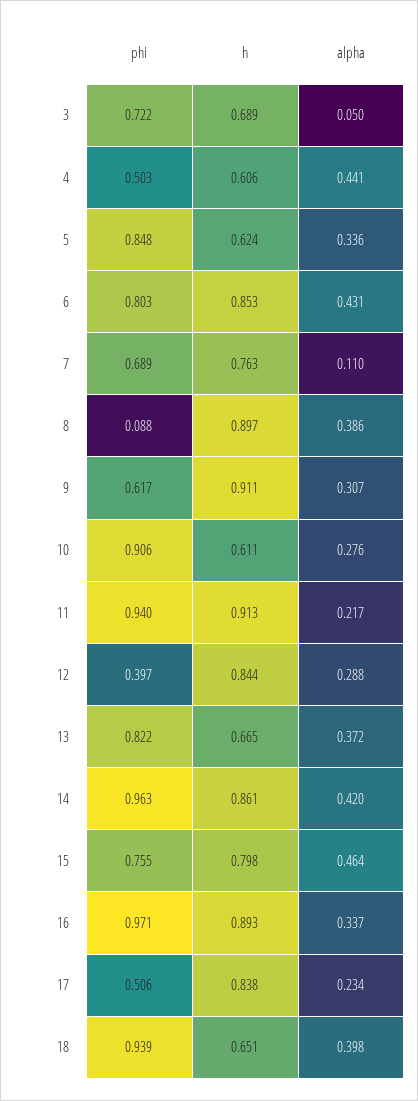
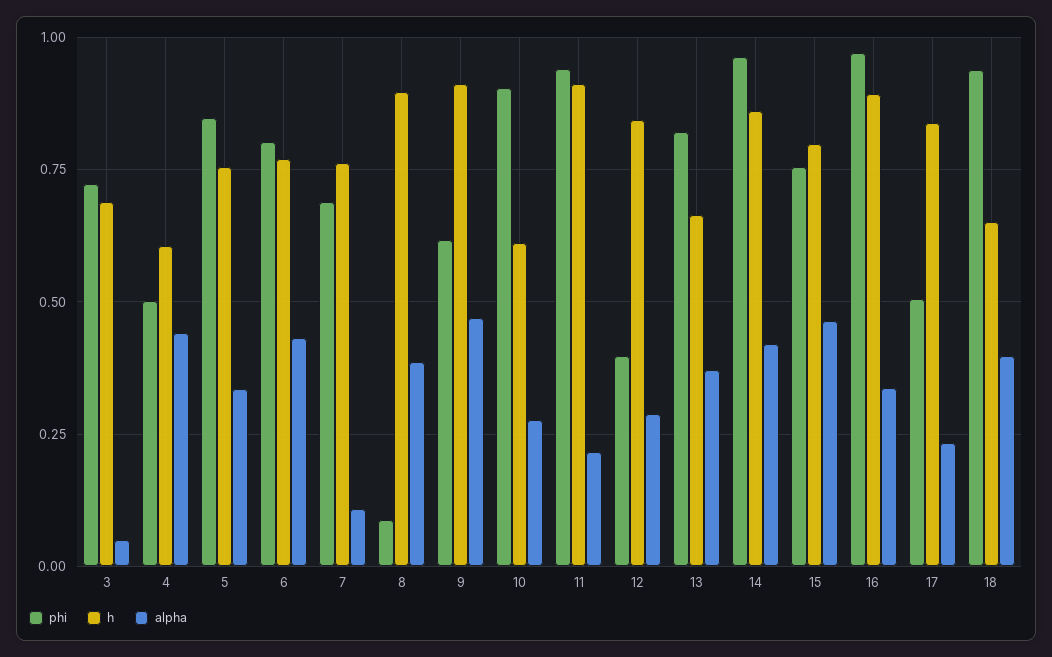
  {
    "phi": {
      "3": 0.722,
      "4": 0.503,
      "5": 0.848,
      "6": 0.803,
      "7": 0.689,
      "8": 0.088,
      "9": 0.617,
      "10": 0.906,
      "11": 0.94,
      "12": 0.397,
      "13": 0.822,
      "14": 0.963,
      "15": 0.755,
      "16": 0.971,
      "17": 0.506,
      "18": 0.939
    },
    "h": {
      "3": 0.689,
      "4": 0.606,
-     "5": 0.624,
+     "5": 0.75,
-     "6": 0.853,
+     "6": 0.775,
      "7": 0.763,
      "8": 0.897,
      "9": 0.911,
      "10": 0.611,
      "11": 0.913,
      "12": 0.844,
      "13": 0.665,
      "14": 0.861,
      "15": 0.798,
      "16": 0.893,
      "17": 0.838,
      "18": 0.651
    },
    "alpha": {
      "3": 0.05,
      "4": 0.441,
      "5": 0.336,
      "6": 0.431,
      "7": 0.11,
      "8": 0.386,
-     "9": 0.307,
+     "9": 0.475,
      "10": 0.276,
      "11": 0.217,
      "12": 0.288,
      "13": 0.372,
      "14": 0.42,
      "15": 0.464,
      "16": 0.337,
      "17": 0.234,
      "18": 0.398
    }
  }

